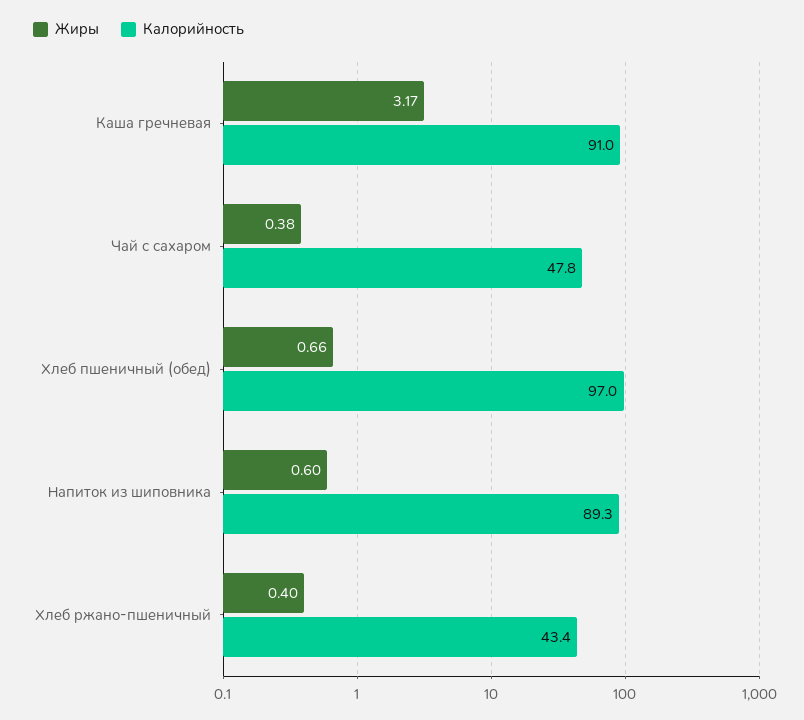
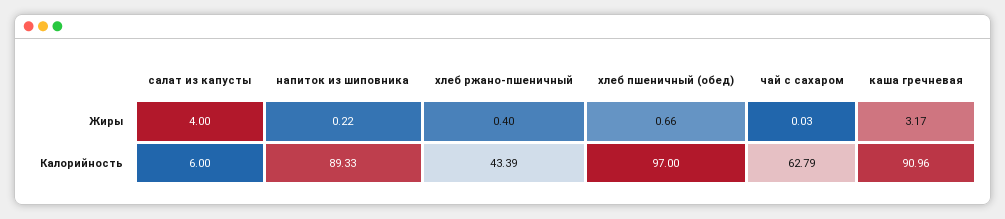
  {
    "Жиры": {
      "Каша гречневая": 3.17,
-     "Чай с сахаром": 0.38,
+     "Чай с сахаром": 0.03,
      "Хлеб пшеничный (обед)": 0.66,
-     "Напиток из шиповника": 0.6,
+     "Напиток из шиповника": 0.22,
-     "Хлеб ржано-пшеничный": 0.4
+     "Хлеб ржано-пшеничный": 0.4,
+     "салат из капусты": 4
    },
    "Калорийность": {
      "Каша гречневая": 90.96,
-     "Чай с сахаром": 47.8,
+     "Чай с сахаром": 62.79,
      "Хлеб пшеничный (обед)": 97,
      "Напиток из шиповника": 89.33,
-     "Хлеб ржано-пшеничный": 43.39
+     "Хлеб ржано-пшеничный": 43.39,
+     "салат из капусты": 6
    }
  }

